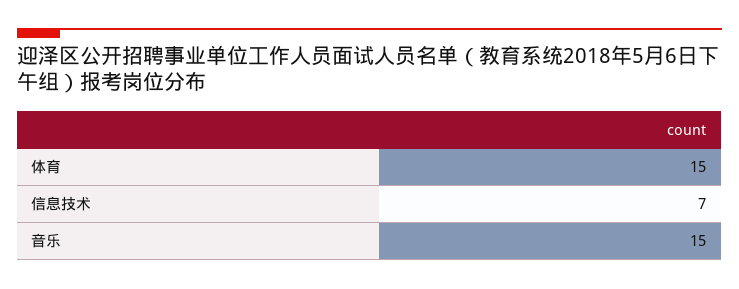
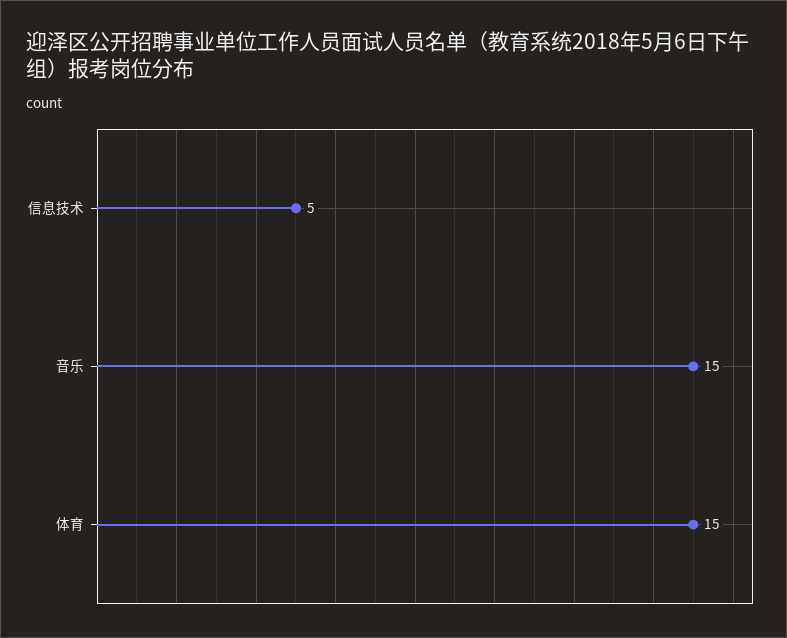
  {
    "体育": 15,
-   "信息技术": 7,
+   "信息技术": 5,
    "音乐": 15
  }

